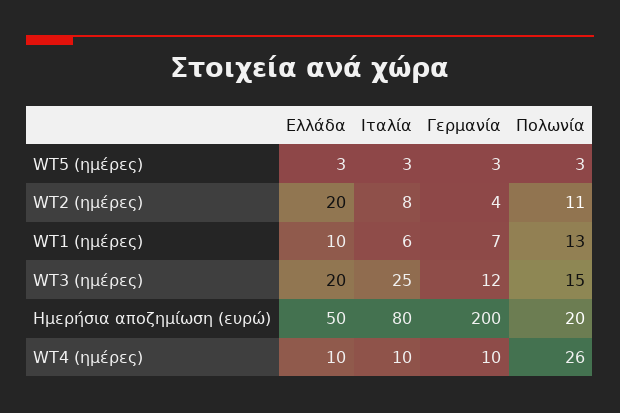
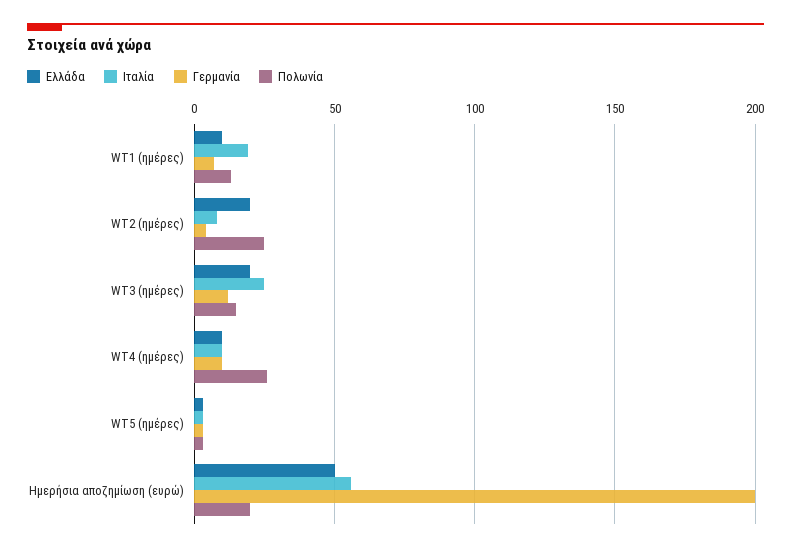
  {
    "Ελλάδα": {
      "WT5 (ημέρες)": 3,
      "WT2 (ημέρες)": 20,
      "WT1 (ημέρες)": 10,
      "WT3 (ημέρες)": 20,
      "Ημερήσια αποζημίωση (ευρώ)": 50,
      "WT4 (ημέρες)": 10
    },
    "Ιταλία": {
      "WT5 (ημέρες)": 3,
      "WT2 (ημέρες)": 8,
-     "WT1 (ημέρες)": 6,
+     "WT1 (ημέρες)": 20,
      "WT3 (ημέρες)": 25,
-     "Ημερήσια αποζημίωση (ευρώ)": 80,
+     "Ημερήσια αποζημίωση (ευρώ)": 55,
      "WT4 (ημέρες)": 10
    },
    "Γερμανία": {
      "WT5 (ημέρες)": 3,
      "WT2 (ημέρες)": 4,
      "WT1 (ημέρες)": 7,
      "WT3 (ημέρες)": 12,
      "Ημερήσια αποζημίωση (ευρώ)": 200,
      "WT4 (ημέρες)": 10
    },
    "Πολωνία": {
      "WT5 (ημέρες)": 3,
-     "WT2 (ημέρες)": 11,
+     "WT2 (ημέρες)": 25,
      "WT1 (ημέρες)": 13,
      "WT3 (ημέρες)": 15,
      "Ημερήσια αποζημίωση (ευρώ)": 20,
      "WT4 (ημέρες)": 26
    }
  }

